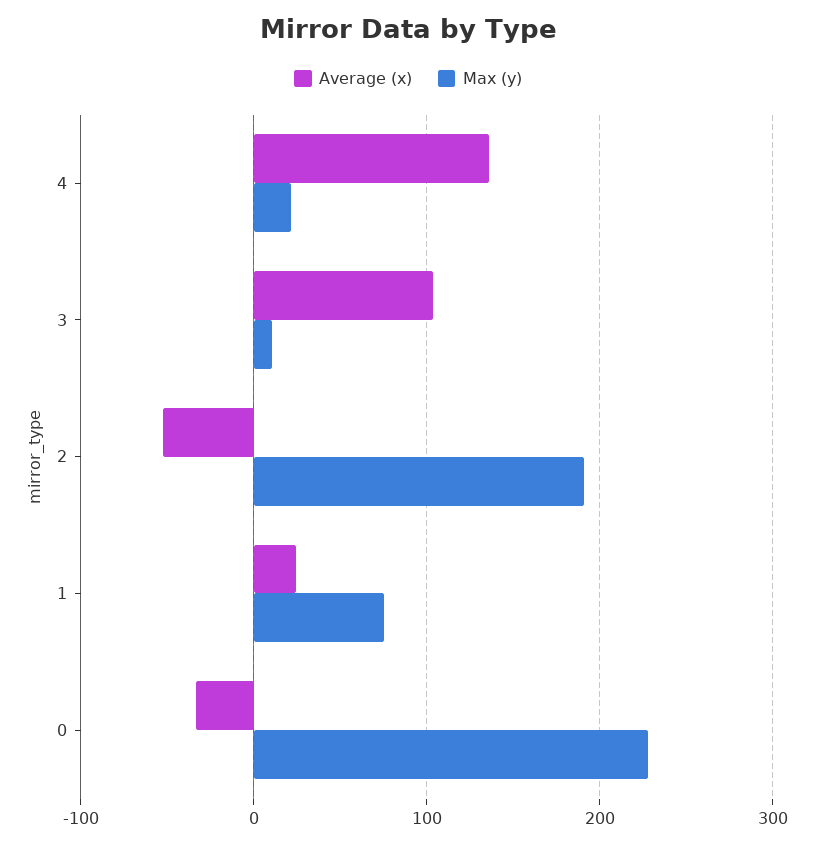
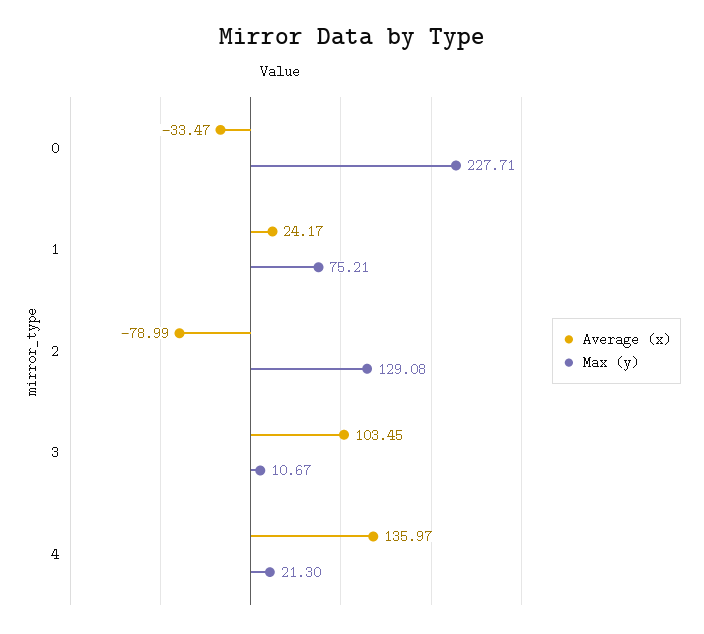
  {
    "Average (x)": {
      "4": 135.97,
      "3": 103.45,
-     "2": -50,
+     "2": -78.99,
      "1": 24.17,
      "0": -33.47
    },
    "Max (y)": {
      "4": 21.3,
      "3": 10.67,
-     "2": 190,
+     "2": 129.08,
      "1": 75.21,
      "0": 227.71
    }
  }

